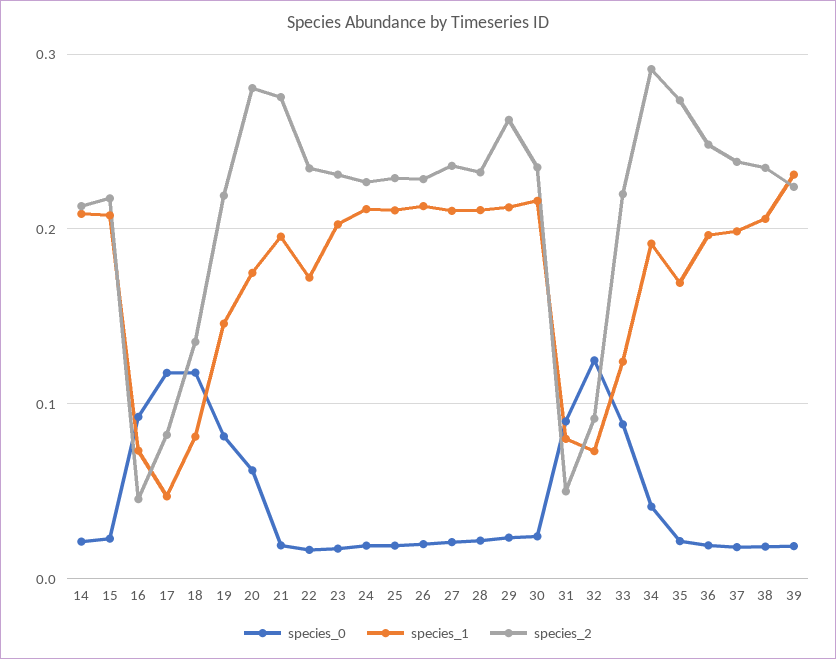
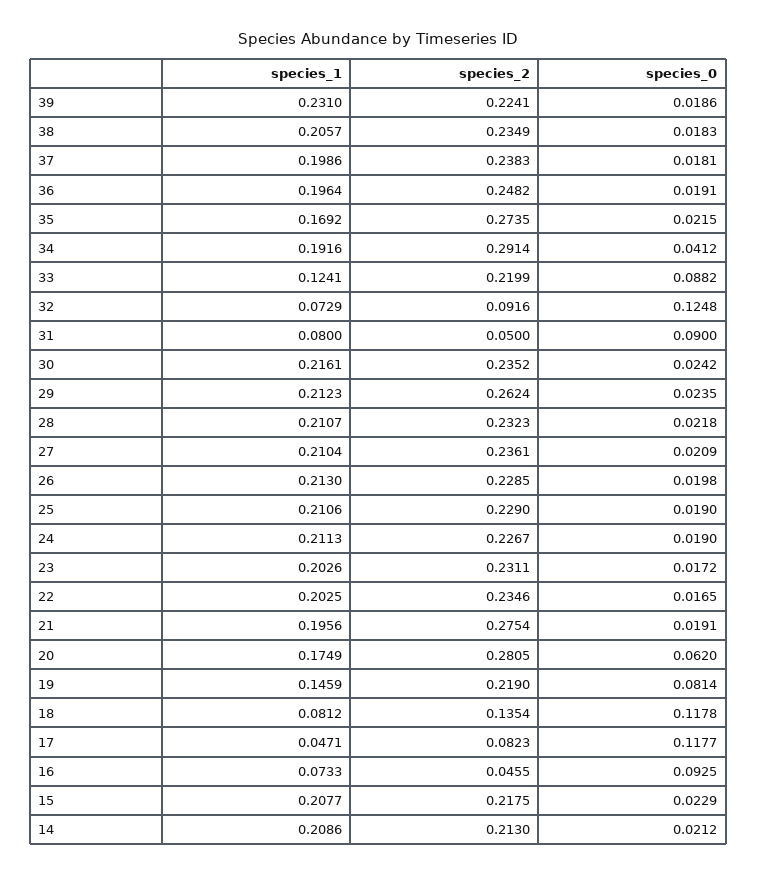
  {
    "species_0": {
      "14": 0.0212,
      "15": 0.0229,
      "16": 0.0925,
      "17": 0.1177,
      "18": 0.1178,
      "19": 0.0814,
      "20": 0.062,
      "21": 0.0191,
      "22": 0.0165,
      "23": 0.0172,
      "24": 0.019,
      "25": 0.019,
      "26": 0.0198,
      "27": 0.0209,
      "28": 0.0218,
      "29": 0.0235,
      "30": 0.0242,
      "31": 0.09,
      "32": 0.1248,
      "33": 0.0882,
      "34": 0.0412,
      "35": 0.0215,
      "36": 0.0191,
      "37": 0.0181,
      "38": 0.0183,
      "39": 0.0186
    },
    "species_1": {
      "14": 0.2086,
      "15": 0.2077,
      "16": 0.0733,
      "17": 0.0471,
      "18": 0.0812,
      "19": 0.1459,
      "20": 0.1749,
      "21": 0.1956,
-     "22": 0.17,
+     "22": 0.2025,
      "23": 0.2026,
      "24": 0.2113,
      "25": 0.2106,
      "26": 0.213,
      "27": 0.2104,
      "28": 0.2107,
      "29": 0.2123,
      "30": 0.2161,
      "31": 0.08,
      "32": 0.0729,
      "33": 0.1241,
      "34": 0.1916,
      "35": 0.1692,
      "36": 0.1964,
      "37": 0.1986,
      "38": 0.2057,
      "39": 0.231
    },
    "species_2": {
      "14": 0.213,
      "15": 0.2175,
      "16": 0.0455,
      "17": 0.0823,
      "18": 0.1354,
      "19": 0.219,
      "20": 0.2805,
      "21": 0.2754,
      "22": 0.2346,
      "23": 0.2311,
      "24": 0.2267,
      "25": 0.229,
      "26": 0.2285,
      "27": 0.2361,
      "28": 0.2323,
      "29": 0.2624,
      "30": 0.2352,
      "31": 0.05,
      "32": 0.0916,
      "33": 0.2199,
      "34": 0.2914,
      "35": 0.2735,
      "36": 0.2482,
      "37": 0.2383,
      "38": 0.2349,
      "39": 0.2241
    }
  }

